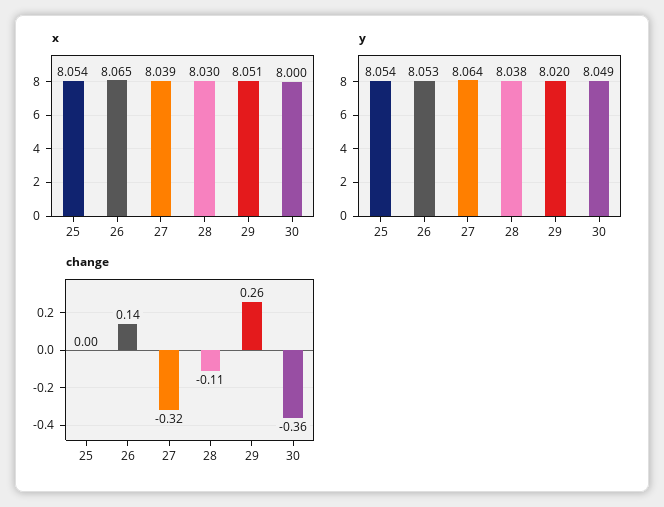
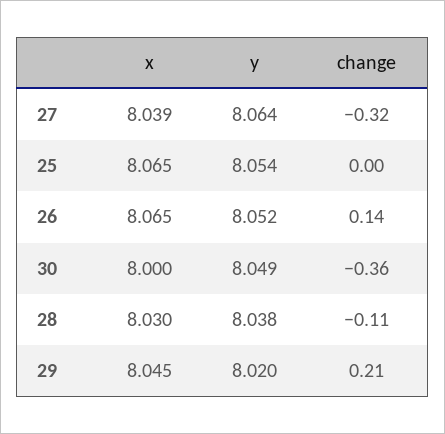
  {
    "x": {
-     "25": 8.054,
+     "25": 8.065,
      "26": 8.065,
      "27": 8.039,
      "28": 8.03,
-     "29": 8.051,
+     "29": 8.045,
      "30": 8
    },
    "y": {
      "25": 8.054,
-     "26": 8.053,
+     "26": 8.052,
      "27": 8.064,
      "28": 8.038,
      "29": 8.02,
      "30": 8.049
    },
    "change": {
      "25": 0,
      "26": 0.14,
      "27": -0.32,
      "28": -0.11,
-     "29": 0.26,
+     "29": 0.21,
      "30": -0.36
    }
  }

